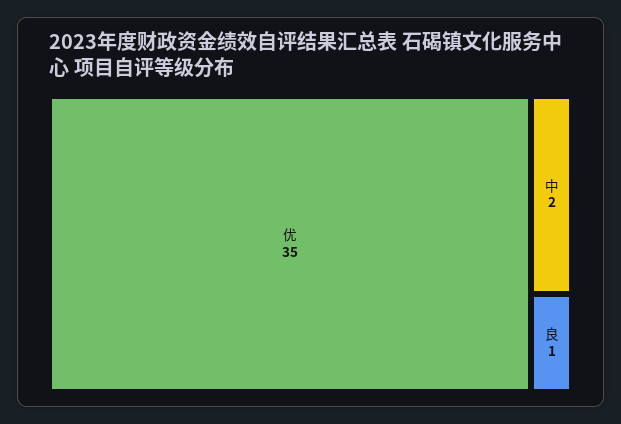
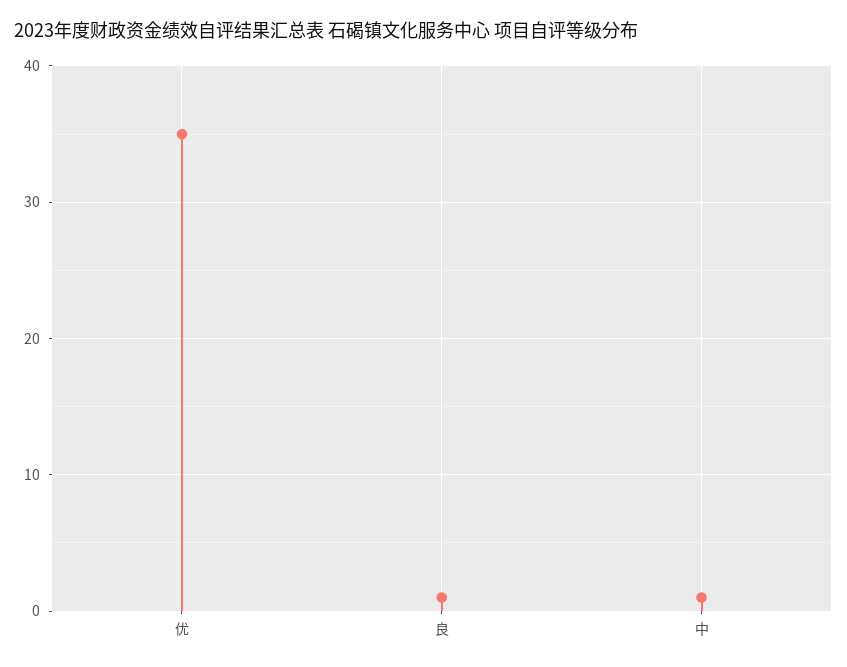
  {
    "优": 35,
-   "中": 2,
+   "中": 1,
    "良": 1
  }

